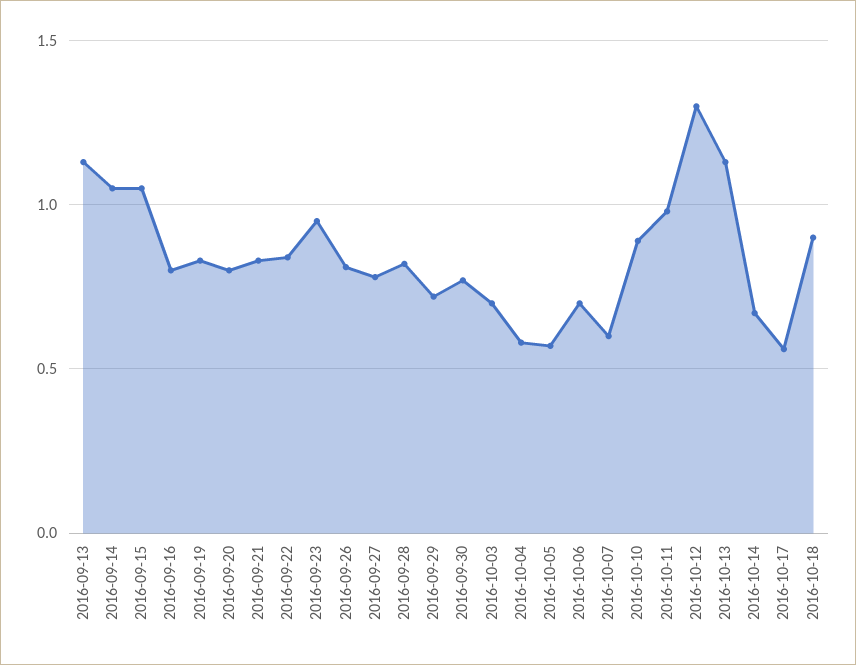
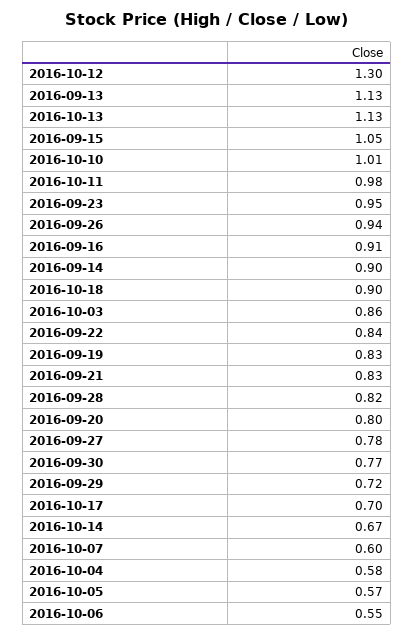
  {
    "2016-09-13": 1.13,
-   "2016-09-14": 1.05,
+   "2016-09-14": 0.9,
    "2016-09-15": 1.05,
-   "2016-09-16": 0.8,
+   "2016-09-16": 0.91,
    "2016-09-19": 0.83,
    "2016-09-20": 0.8,
    "2016-09-21": 0.83,
    "2016-09-22": 0.84,
    "2016-09-23": 0.95,
-   "2016-09-26": 0.8,
+   "2016-09-26": 0.94,
    "2016-09-27": 0.78,
    "2016-09-28": 0.82,
    "2016-09-29": 0.72,
    "2016-09-30": 0.77,
-   "2016-10-03": 0.7,
+   "2016-10-03": 0.86,
    "2016-10-04": 0.58,
    "2016-10-05": 0.57,
-   "2016-10-06": 0.7,
+   "2016-10-06": 0.55,
    "2016-10-07": 0.6,
-   "2016-10-10": 0.9,
+   "2016-10-10": 1.01,
    "2016-10-11": 0.98,
    "2016-10-12": 1.3,
    "2016-10-13": 1.13,
    "2016-10-14": 0.67,
-   "2016-10-17": 0.55,
+   "2016-10-17": 0.7,
    "2016-10-18": 0.9
  }

